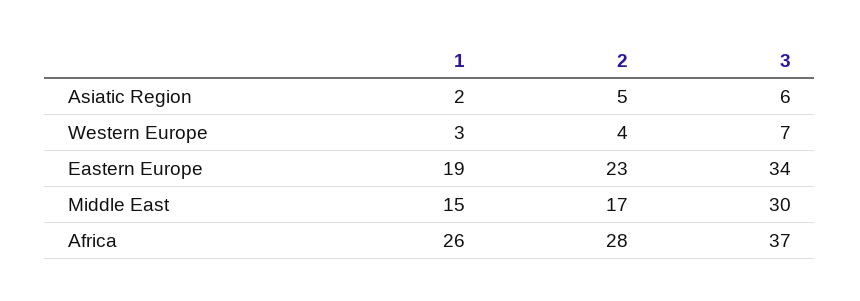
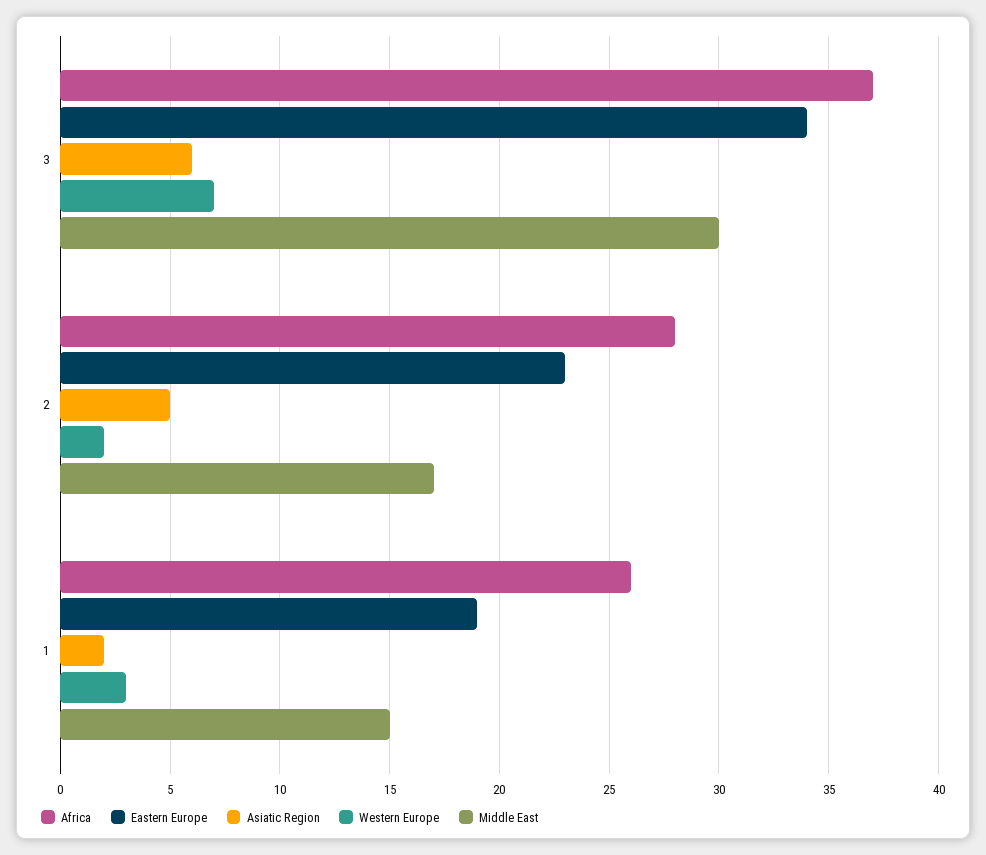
  {
    "Asiatic Region": {
      "1": 2,
      "2": 5,
      "3": 6
    },
    "Western Europe": {
      "1": 3,
-     "2": 4,
+     "2": 2,
      "3": 7
    },
    "Eastern Europe": {
      "1": 19,
      "2": 23,
      "3": 34
    },
    "Middle East": {
      "1": 15,
      "2": 17,
      "3": 30
    },
    "Africa": {
      "1": 26,
      "2": 28,
      "3": 37
    }
  }

